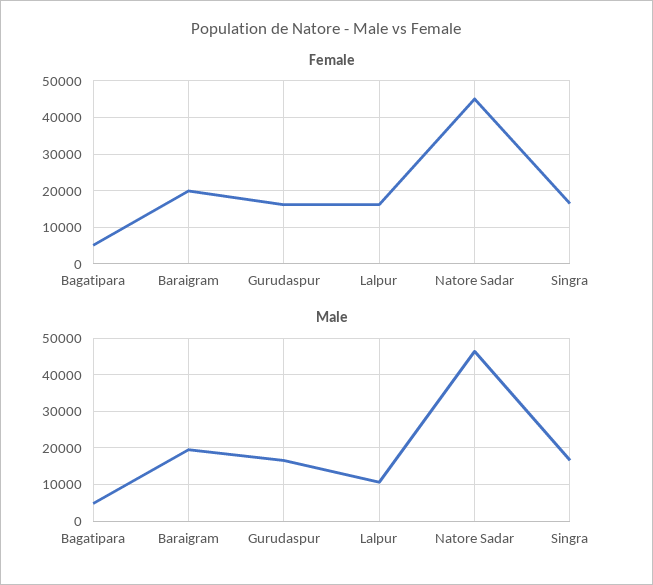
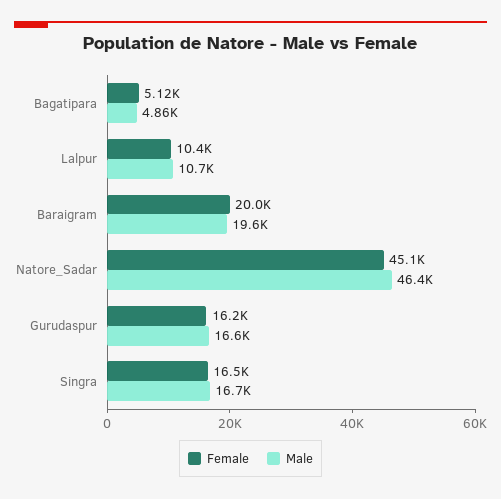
  {
    "Female": {
      "Bagatipara": 5120,
      "Baraigram": 20000,
      "Gurudaspur": 16200,
-     "Lalpur": 16000,
+     "Lalpur": 10400,
      "Natore Sadar": 45100,
      "Singra": 16500
    },
    "Male": {
      "Bagatipara": 4860,
      "Baraigram": 19600,
      "Gurudaspur": 16600,
      "Lalpur": 10700,
      "Natore Sadar": 46400,
      "Singra": 16700
    }
  }

